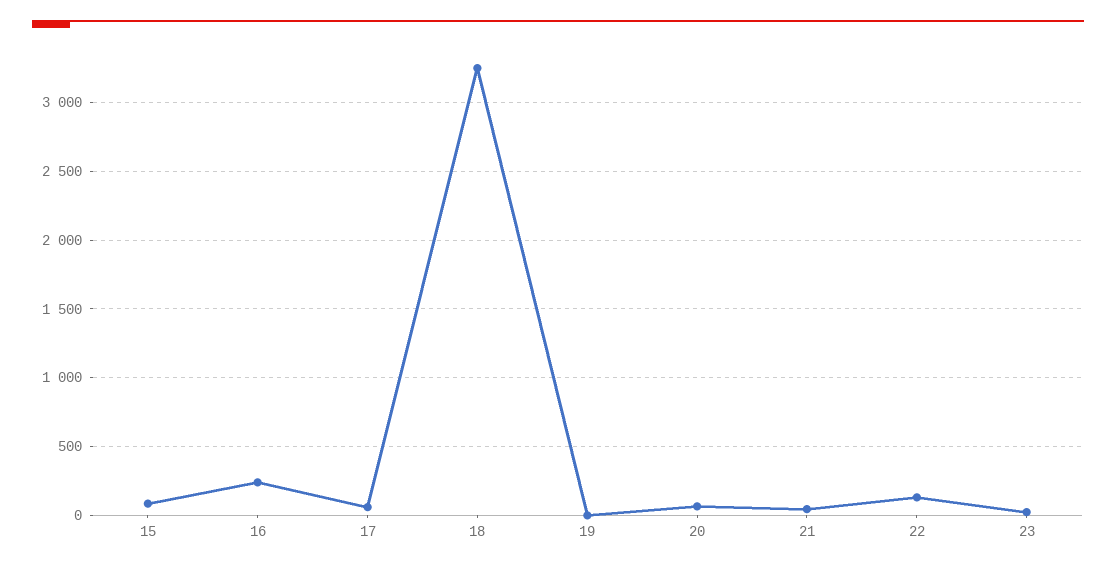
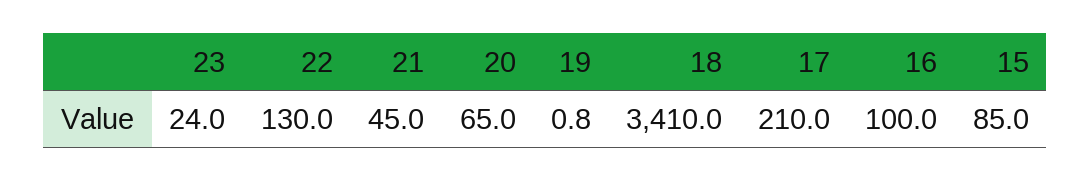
  {
    "15": 85,
-   "16": 250,
+   "16": 100,
-   "17": 50,
+   "17": 210,
-   "18": 3250,
+   "18": 3410,
    "19": 0.8,
    "20": 65,
    "21": 45,
    "22": 130,
    "23": 24
  }

